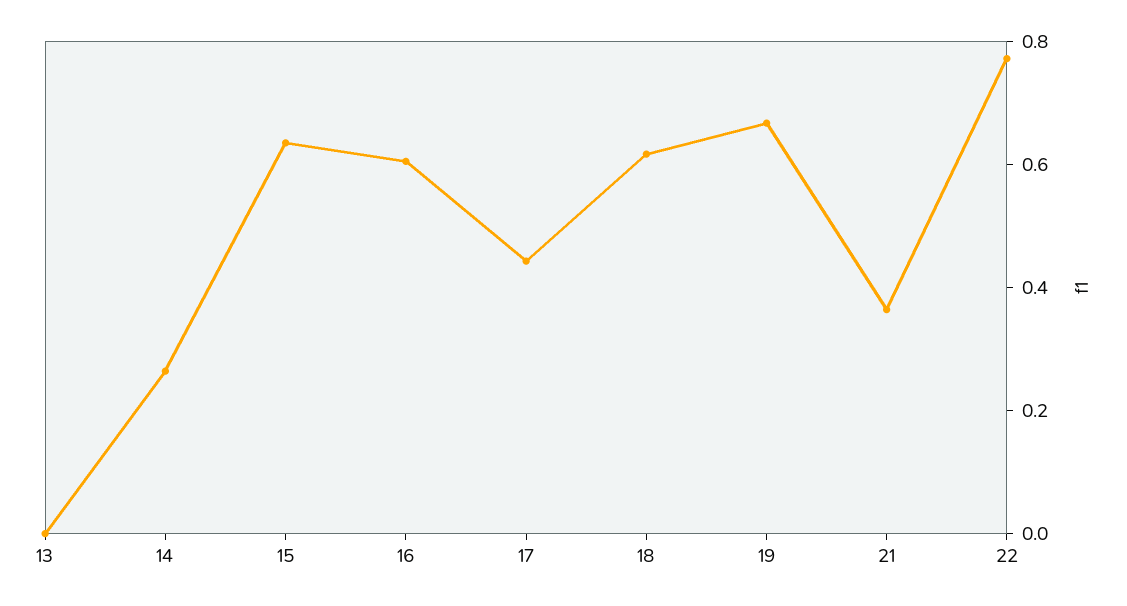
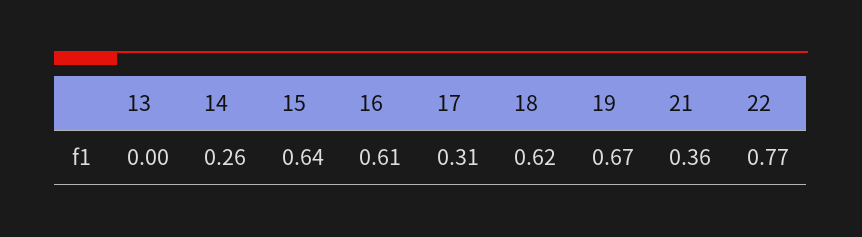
  {
    "13": 0,
    "14": 0.26,
    "15": 0.64,
    "16": 0.61,
-   "17": 0.45,
+   "17": 0.31,
    "18": 0.62,
    "19": 0.67,
    "21": 0.36,
    "22": 0.77
  }

